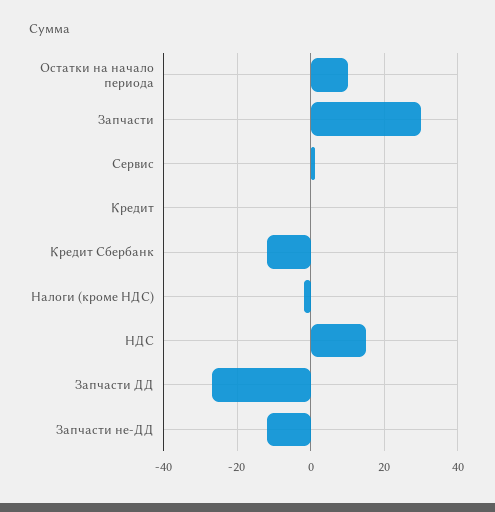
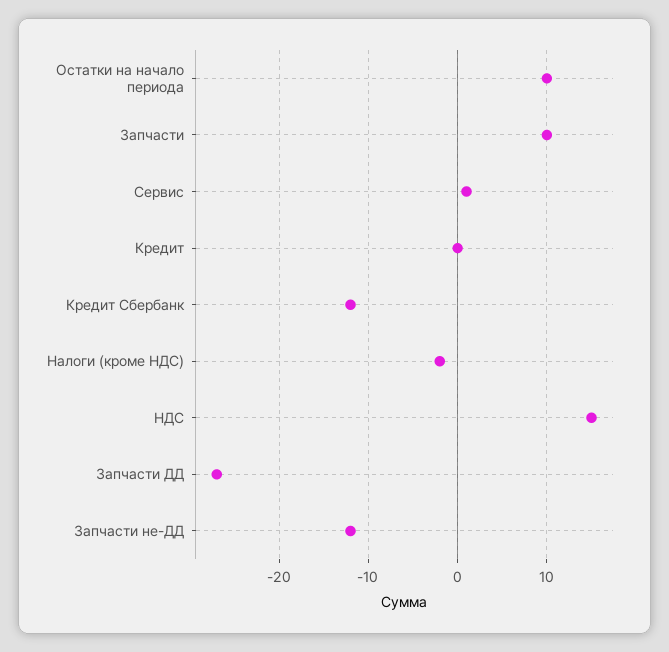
  {
    "Остатки на начало периода": 10,
-   "Запчасти": 30,
+   "Запчасти": 10,
    "Сервис": 1,
    "Кредит": 0,
    "Кредит Сбербанк": -12,
    "Налоги (кроме НДС)": -2,
    "НДС": 15,
    "Запчасти ДД": -27,
    "Запчасти не-ДД": -12
  }

